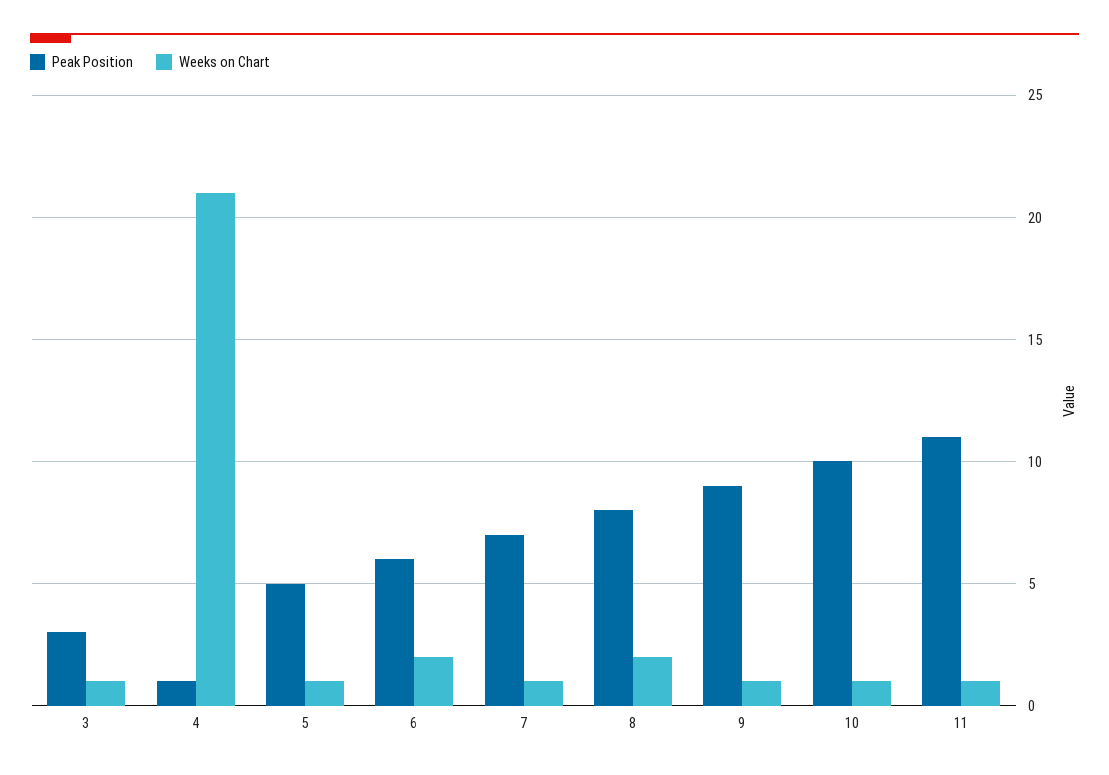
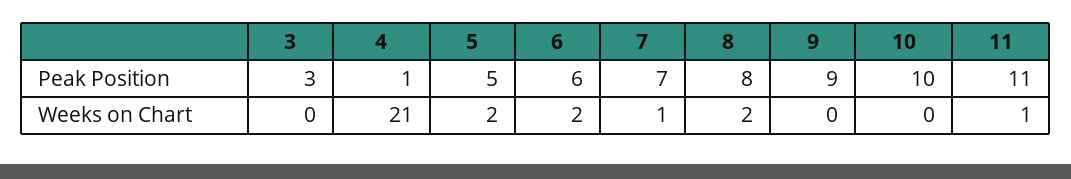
  {
    "Peak Position": {
      "3": 3,
      "4": 1,
      "5": 5,
      "6": 6,
      "7": 7,
      "8": 8,
      "9": 9,
      "10": 10,
      "11": 11
    },
    "Weeks on Chart": {
-     "3": 1,
+     "3": 0,
      "4": 21,
-     "5": 1,
+     "5": 2,
      "6": 2,
      "7": 1,
      "8": 2,
-     "9": 1,
+     "9": 0,
-     "10": 1,
+     "10": 0,
      "11": 1
    }
  }

